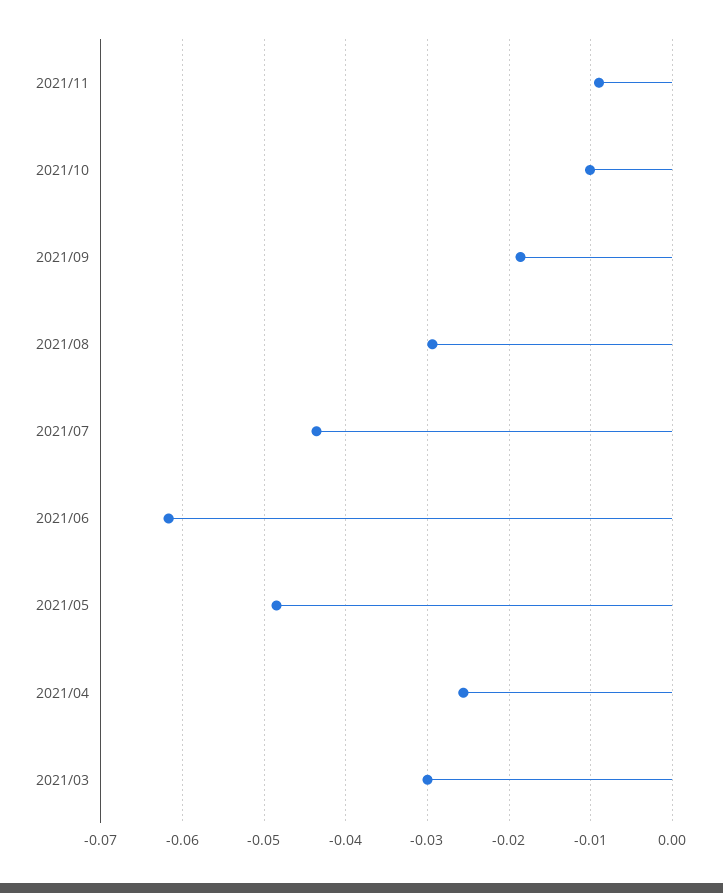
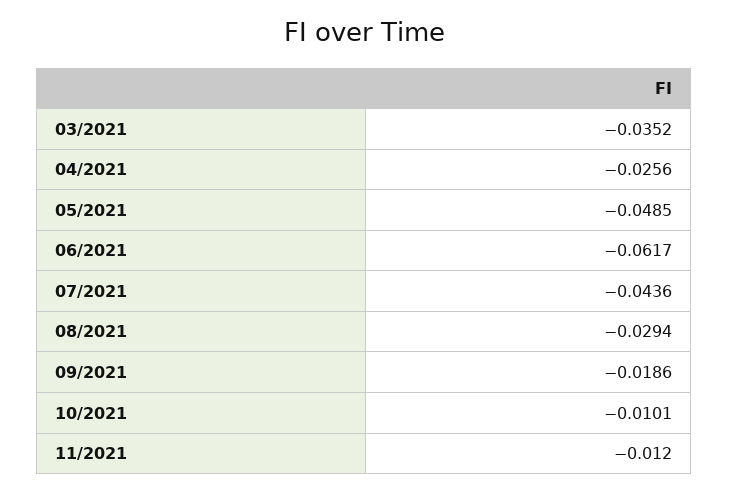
  {
-   "2021/11": -0.009,
+   "2021/11": -0.012,
    "2021/10": -0.0101,
    "2021/09": -0.0186,
    "2021/08": -0.0294,
    "2021/07": -0.0436,
    "2021/06": -0.0617,
    "2021/05": -0.0485,
    "2021/04": -0.0256,
-   "2021/03": -0.03
+   "2021/03": -0.0352
  }

